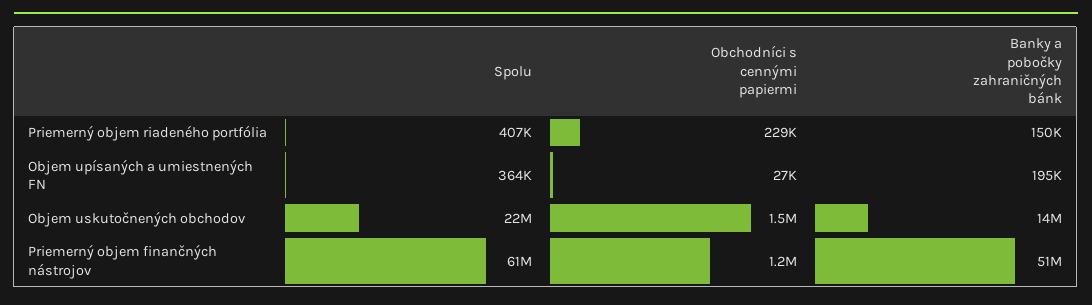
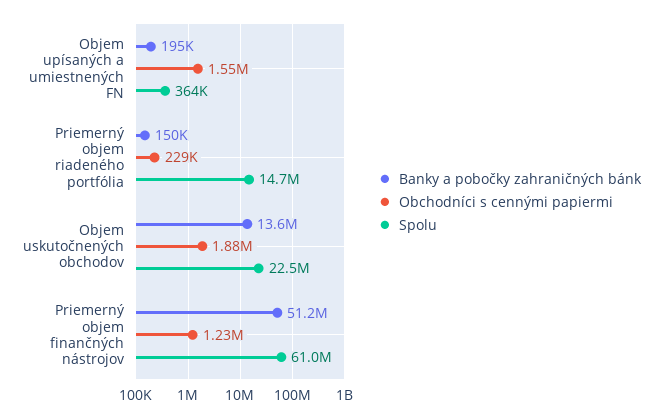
  {
    "Spolu": {
-     "Priemerný objem riadeného portfólia": 407000,
+     "Priemerný objem riadeného portfólia": 14700000,
      "Objem upísaných a umiestnených FN": 364000,
      "Objem uskutočnených obchodov": 22500000,
      "Priemerný objem finančných nástrojov": 61000000
    },
    "Obchodníci s cennými papiermi": {
      "Priemerný objem riadeného portfólia": 229000,
-     "Objem upísaných a umiestnených FN": 27000,
+     "Objem upísaných a umiestnených FN": 1550000,
-     "Objem uskutočnených obchodov": 1500000,
+     "Objem uskutočnených obchodov": 1880000,
      "Priemerný objem finančných nástrojov": 1230000
    },
    "Banky a pobočky zahraničných bánk": {
      "Priemerný objem riadeného portfólia": 150000,
      "Objem upísaných a umiestnených FN": 195000,
      "Objem uskutočnených obchodov": 13600000,
      "Priemerný objem finančných nástrojov": 51200000
    }
  }

